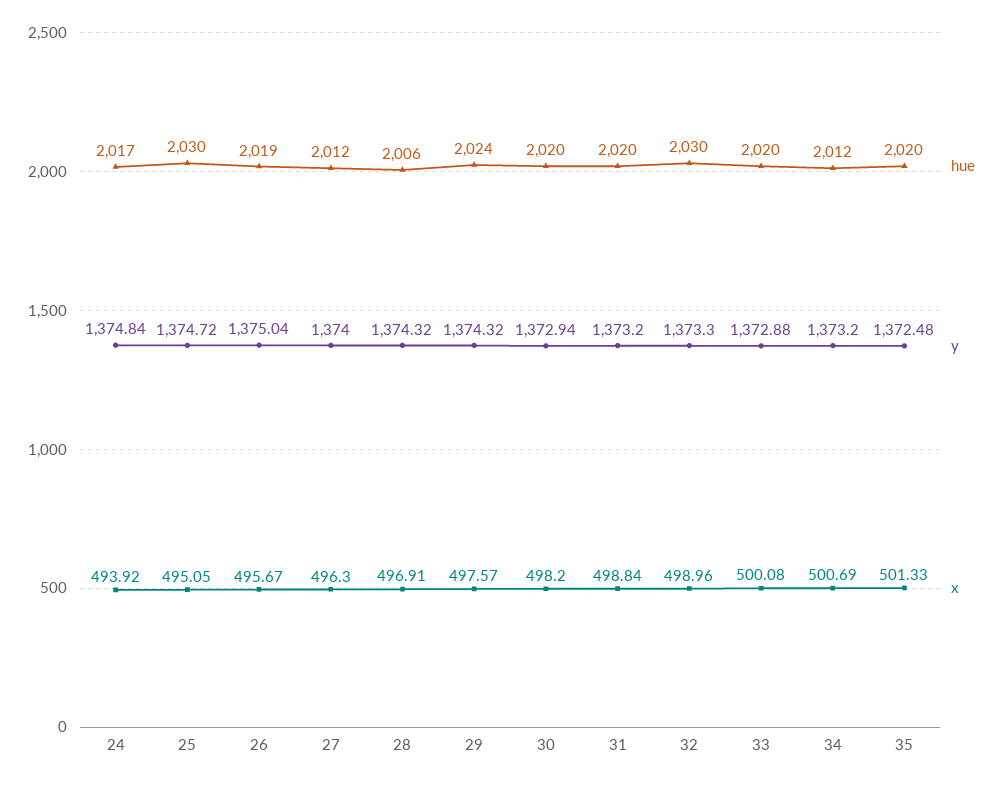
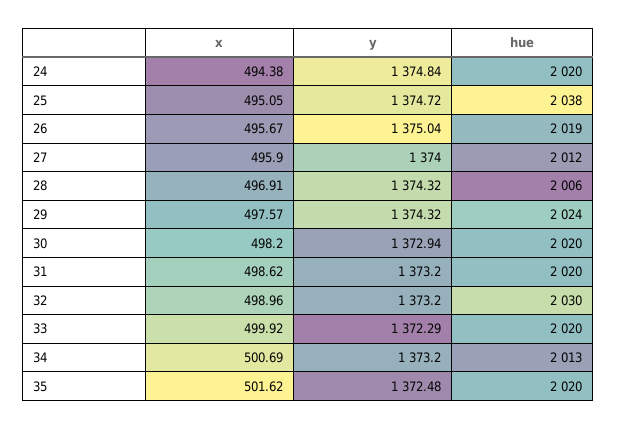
  {
    "hue": {
-     "24": 2017,
+     "24": 2020,
-     "25": 2030,
+     "25": 2038,
      "26": 2019,
      "27": 2012,
      "28": 2006,
      "29": 2024,
      "30": 2020,
      "31": 2020,
      "32": 2030,
      "33": 2020,
-     "34": 2012,
+     "34": 2013,
      "35": 2020
    },
    "y": {
      "24": 1374.84,
      "25": 1374.72,
      "26": 1375.04,
      "27": 1374,
      "28": 1374.32,
      "29": 1374.32,
      "30": 1372.94,
      "31": 1373.2,
-     "32": 1373.3,
+     "32": 1373.2,
-     "33": 1372.88,
+     "33": 1372.29,
      "34": 1373.2,
      "35": 1372.48
    },
    "x": {
-     "24": 493.92,
+     "24": 494.38,
      "25": 495.05,
      "26": 495.67,
-     "27": 496.3,
+     "27": 495.9,
      "28": 496.91,
      "29": 497.57,
      "30": 498.2,
-     "31": 498.84,
+     "31": 498.62,
      "32": 498.96,
-     "33": 500.08,
+     "33": 499.92,
      "34": 500.69,
-     "35": 501.33
+     "35": 501.62
    }
  }

